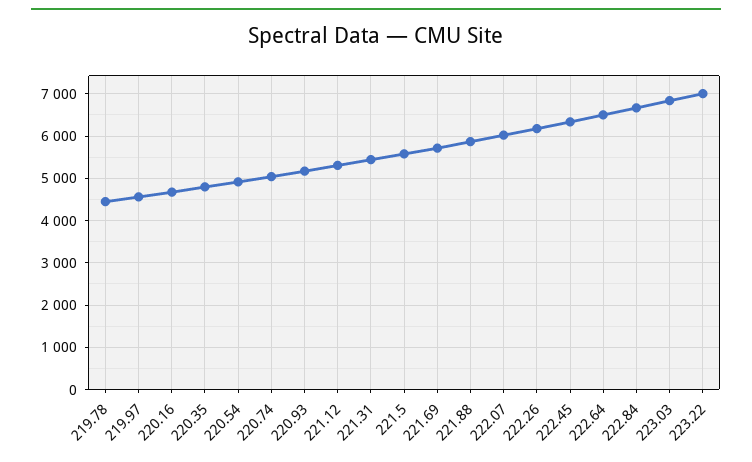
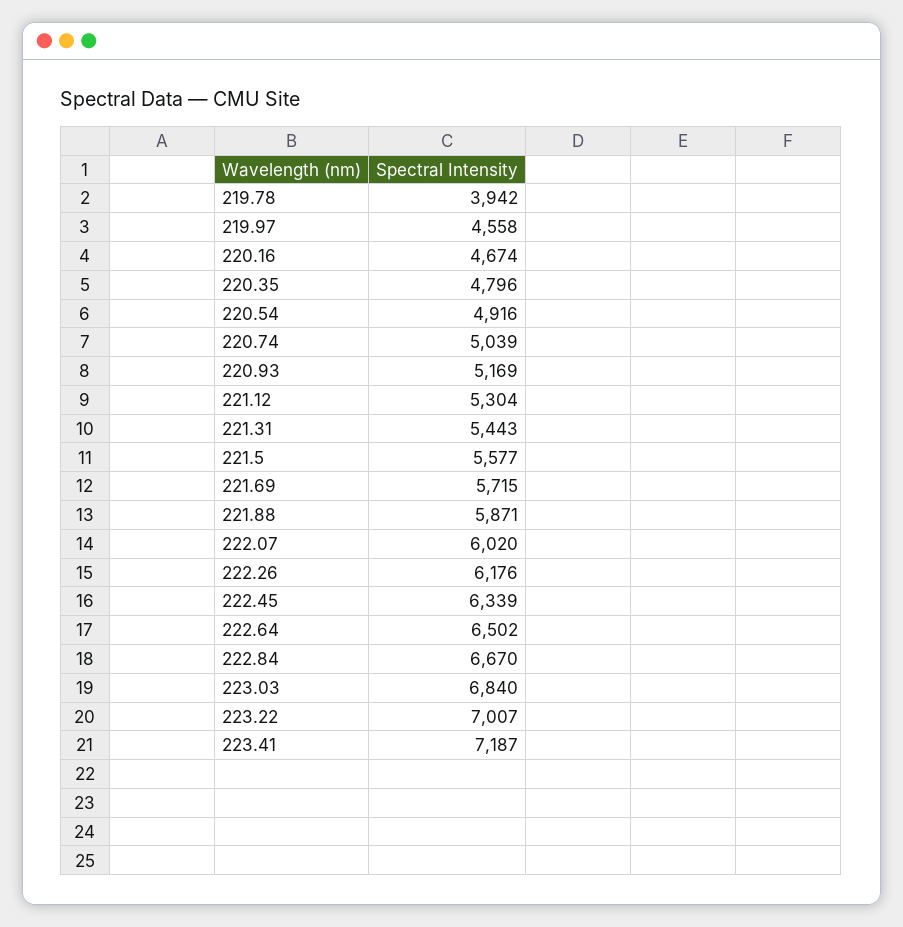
  {
-   "219.78": 4400,
+   "219.78": 3942,
    "219.97": 4558,
    "220.16": 4674,
    "220.35": 4796,
    "220.54": 4916,
    "220.74": 5039,
    "220.93": 5169,
    "221.12": 5304,
    "221.31": 5443,
    "221.5": 5577,
    "221.69": 5715,
    "221.88": 5871,
    "222.07": 6020,
    "222.26": 6176,
    "222.45": 6339,
    "222.64": 6502,
    "222.84": 6670,
    "223.03": 6840,
-   "223.22": 7007
+   "223.22": 7007,
+   "223.41": 7187
  }

